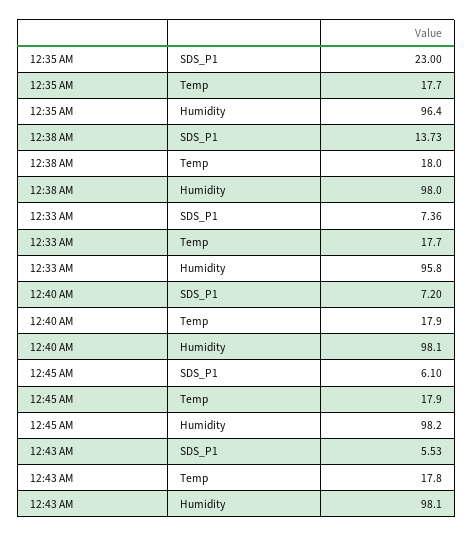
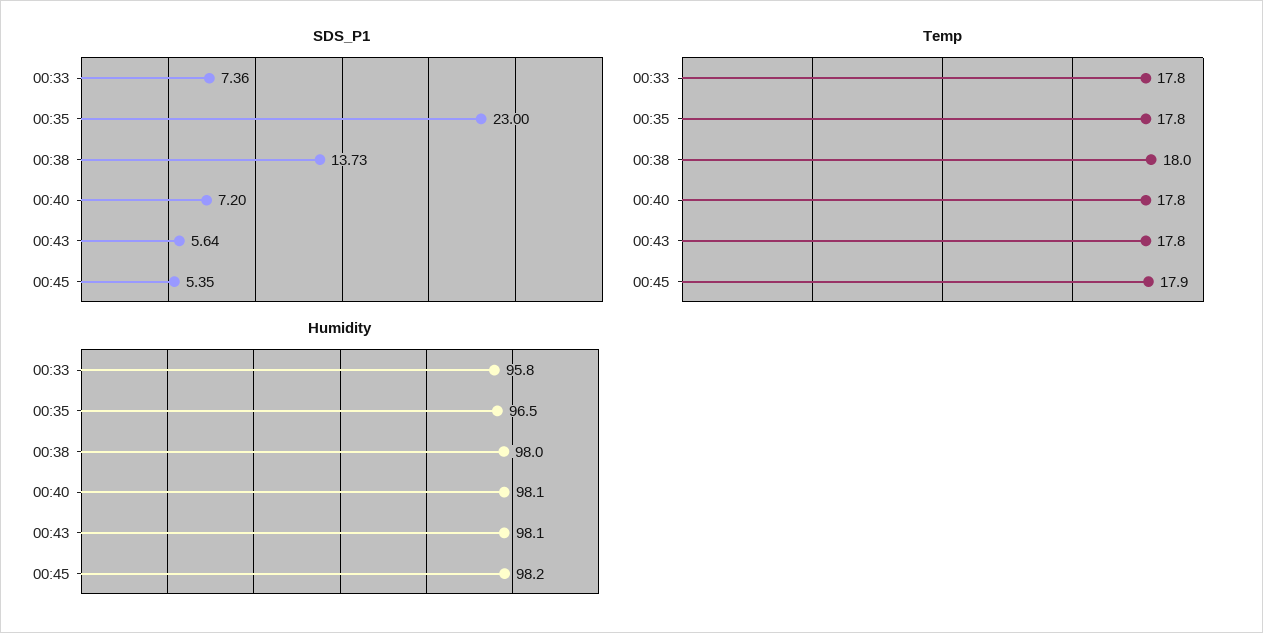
  {
    "SDS_P1": {
      "12:35 AM": 23,
      "12:38 AM": 13.73,
      "12:33 AM": 7.36,
      "12:40 AM": 7.2,
-     "12:45 AM": 6.1,
+     "12:45 AM": 5.35,
-     "12:43 AM": 5.53
+     "12:43 AM": 5.64
    },
    "Temp": {
-     "12:35 AM": 17.7,
+     "12:35 AM": 17.8,
      "12:38 AM": 18,
-     "12:33 AM": 17.7,
+     "12:33 AM": 17.8,
-     "12:40 AM": 17.9,
+     "12:40 AM": 17.8,
      "12:45 AM": 17.9,
      "12:43 AM": 17.8
    },
    "Humidity": {
-     "12:35 AM": 96.4,
+     "12:35 AM": 96.5,
      "12:38 AM": 98,
      "12:33 AM": 95.8,
      "12:40 AM": 98.1,
      "12:45 AM": 98.2,
      "12:43 AM": 98.1
    }
  }

